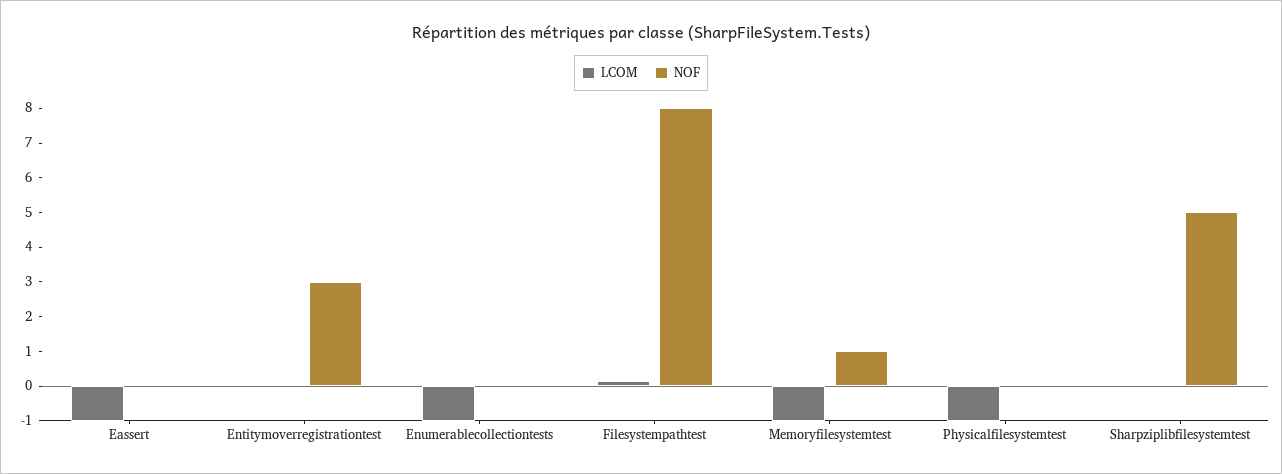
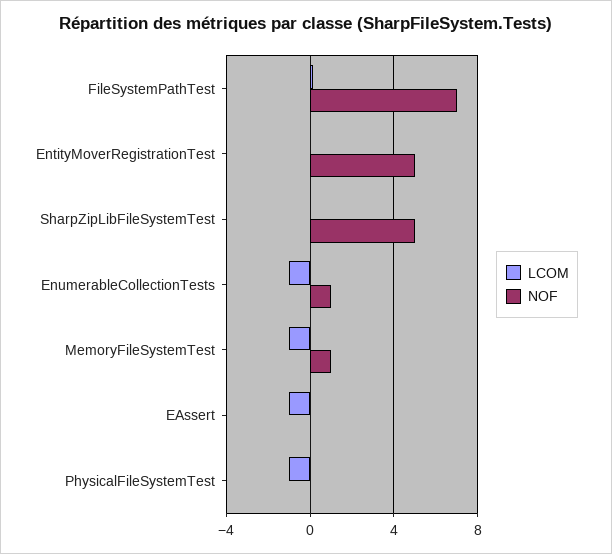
  {
    "LCOM": {
      "Eassert": -1,
      "Entitymoverregistrationtest": 0,
      "Enumerablecollectiontests": -1,
      "Filesystempathtest": 0.25,
      "Memoryfilesystemtest": -1,
      "Physicalfilesystemtest": -1,
      "Sharpziplibfilesystemtest": 0
    },
    "NOF": {
      "Eassert": 0,
-     "Entitymoverregistrationtest": 3,
+     "Entitymoverregistrationtest": 5,
-     "Enumerablecollectiontests": 0,
+     "Enumerablecollectiontests": 1,
-     "Filesystempathtest": 8,
+     "Filesystempathtest": 7,
      "Memoryfilesystemtest": 1,
      "Physicalfilesystemtest": 0,
      "Sharpziplibfilesystemtest": 5
    }
  }

